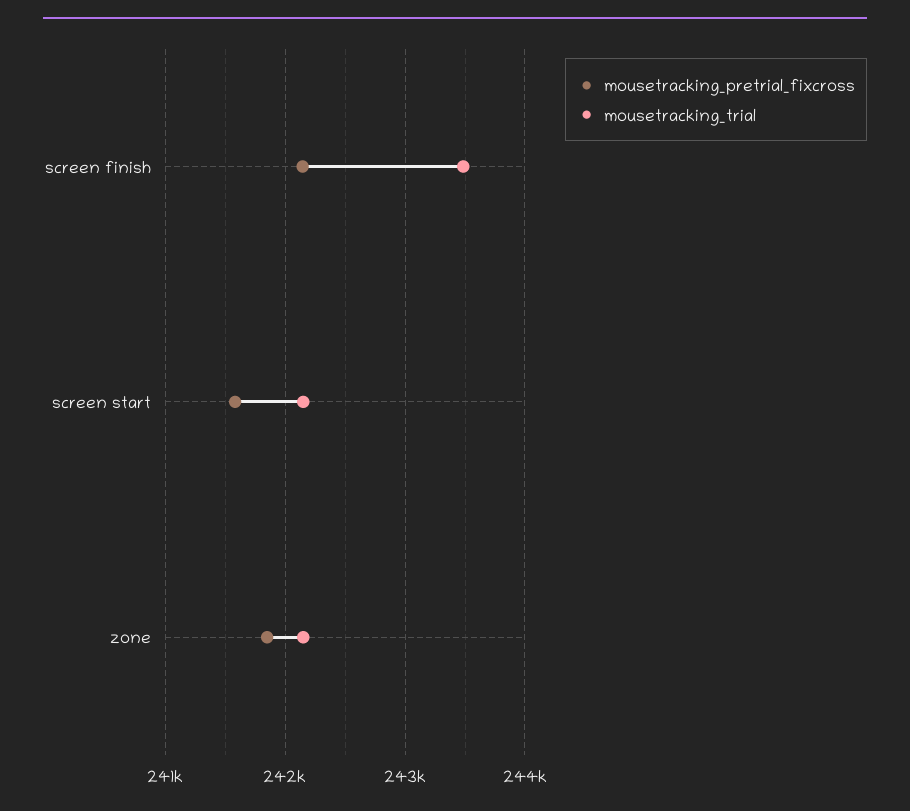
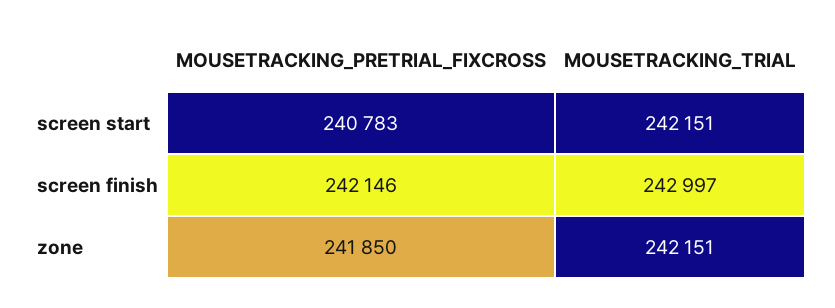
  {
    "mousetracking_pretrial_fixcross": {
      "screen finish": 242146,
-     "screen start": 241600,
+     "screen start": 240783,
      "zone": 241850
    },
    "mousetracking_trial": {
-     "screen finish": 243500,
+     "screen finish": 242997,
      "screen start": 242151,
      "zone": 242151
    }
  }

